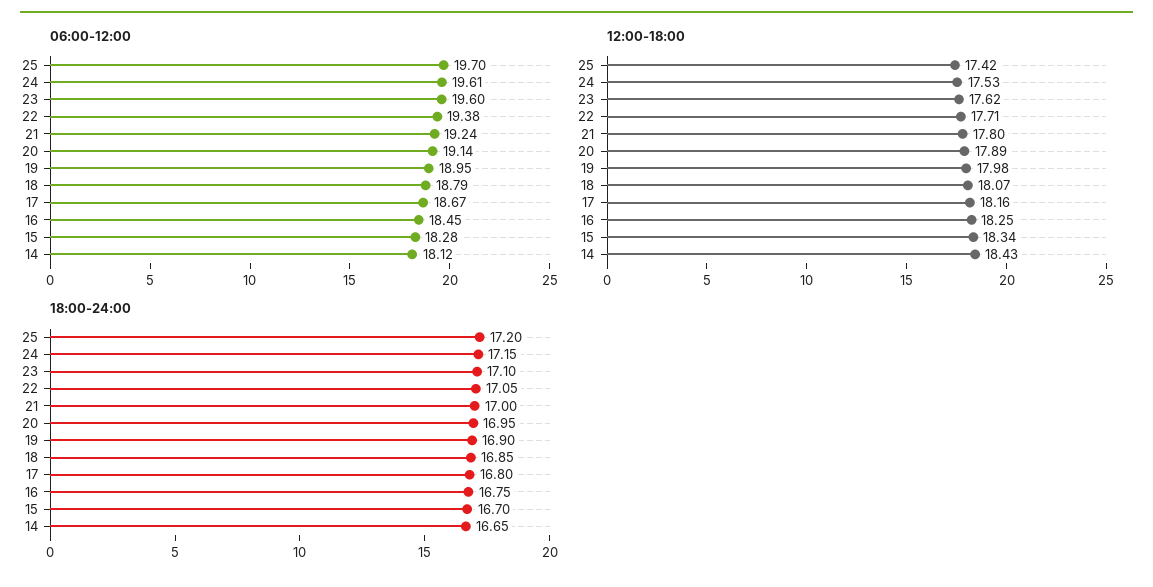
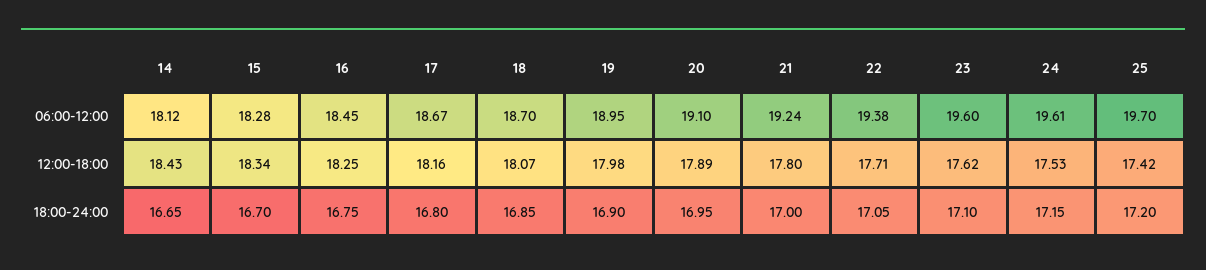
  {
    "06:00-12:00": {
      "25": 19.7,
      "24": 19.61,
      "23": 19.6,
      "22": 19.38,
      "21": 19.24,
-     "20": 19.14,
+     "20": 19.1,
      "19": 18.95,
-     "18": 18.79,
+     "18": 18.7,
      "17": 18.67,
      "16": 18.45,
      "15": 18.28,
      "14": 18.12
    },
    "12:00-18:00": {
      "25": 17.42,
      "24": 17.53,
      "23": 17.62,
      "22": 17.71,
      "21": 17.8,
      "20": 17.89,
      "19": 17.98,
      "18": 18.07,
      "17": 18.16,
      "16": 18.25,
      "15": 18.34,
      "14": 18.43
    },
    "18:00-24:00": {
      "25": 17.2,
      "24": 17.15,
      "23": 17.1,
      "22": 17.05,
      "21": 17,
      "20": 16.95,
      "19": 16.9,
      "18": 16.85,
      "17": 16.8,
      "16": 16.75,
      "15": 16.7,
      "14": 16.65
    }
  }

